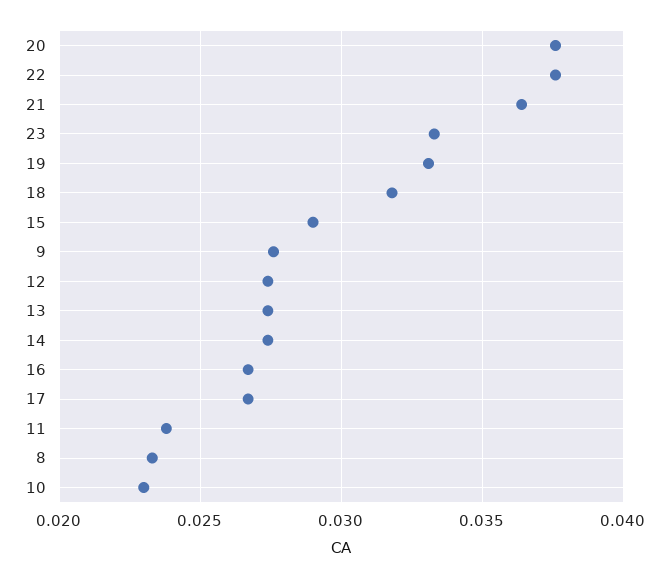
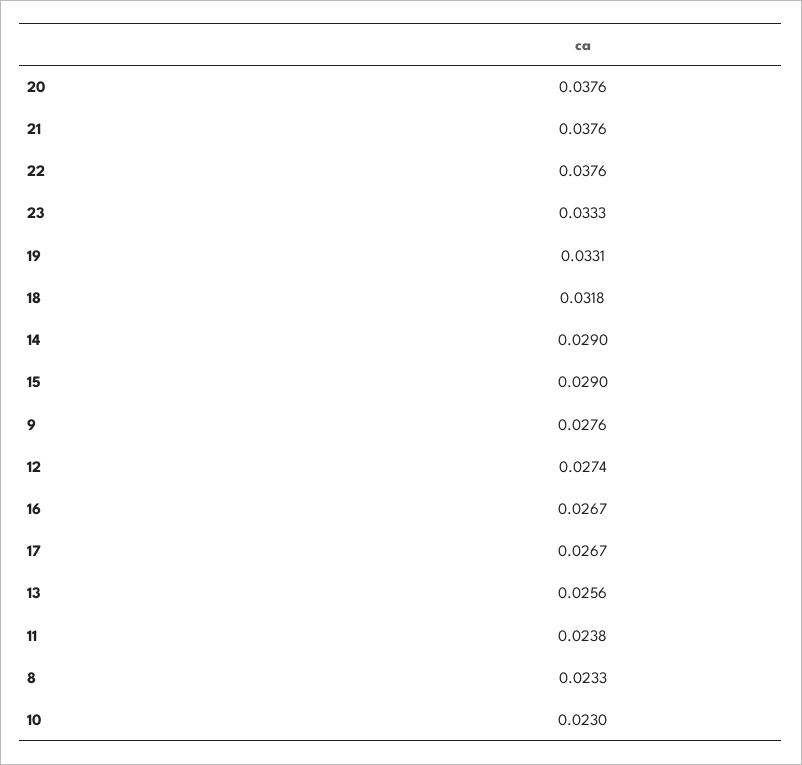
  {
    "20": 0.0376,
    "22": 0.0376,
-   "21": 0.0365,
+   "21": 0.0376,
    "23": 0.0333,
    "19": 0.0331,
    "18": 0.0318,
    "15": 0.029,
    "9": 0.0276,
    "12": 0.0274,
-   "13": 0.0275,
+   "13": 0.0256,
-   "14": 0.0275,
+   "14": 0.029,
    "16": 0.0267,
    "17": 0.0267,
    "11": 0.0238,
    "8": 0.0233,
    "10": 0.023
  }

